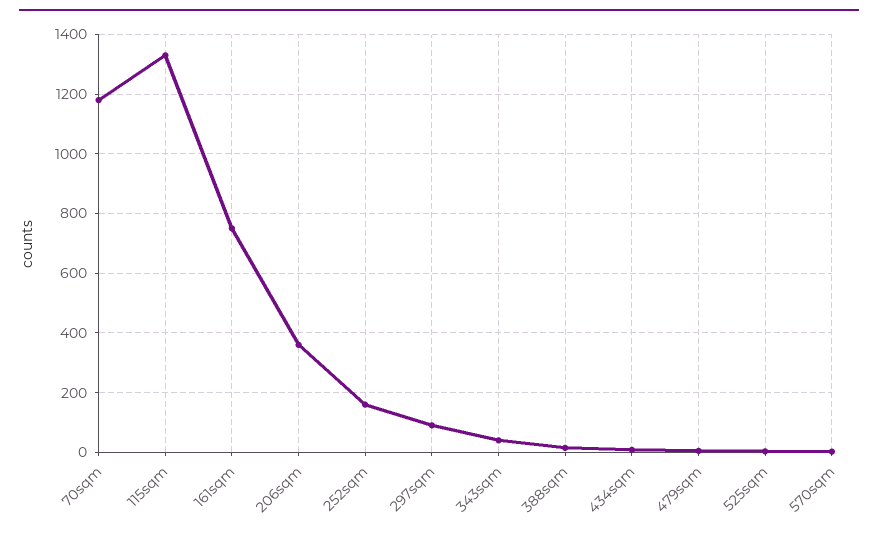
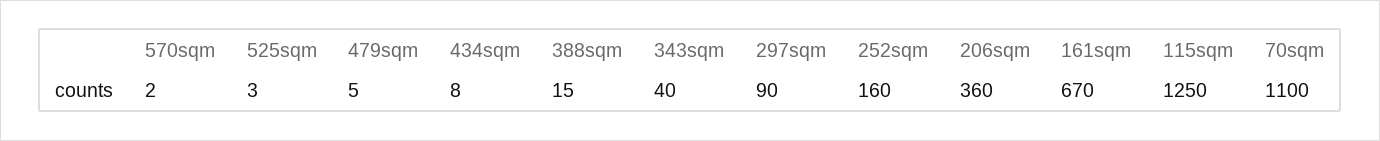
  {
-   "70sqm": 1175,
+   "70sqm": 1100,
-   "115sqm": 1325,
+   "115sqm": 1250,
-   "161sqm": 750,
+   "161sqm": 670,
    "206sqm": 360,
    "252sqm": 160,
    "297sqm": 90,
    "343sqm": 40,
    "388sqm": 15,
    "434sqm": 8,
    "479sqm": 5,
    "525sqm": 3,
    "570sqm": 2
  }

